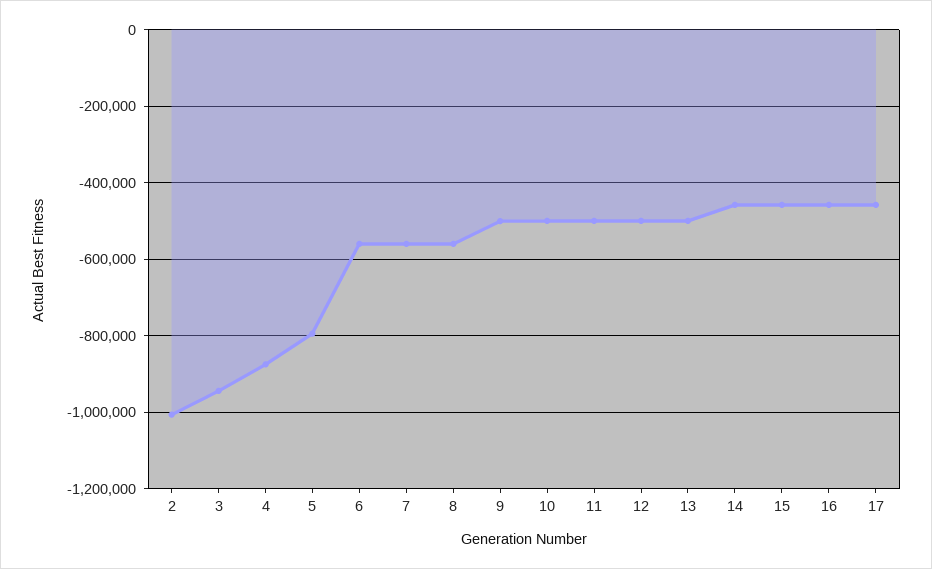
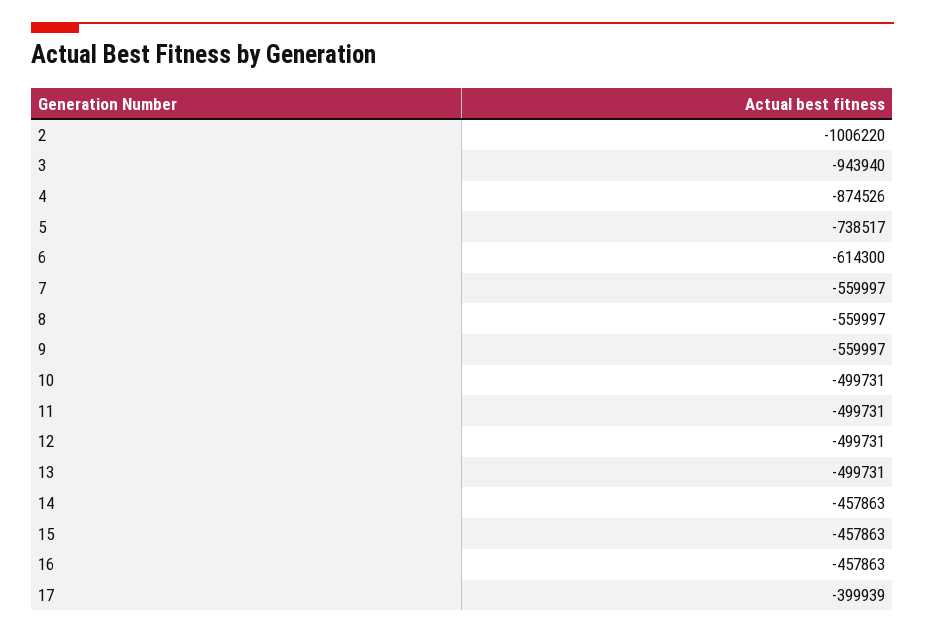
  {
    "2": -1006220,
    "3": -943940,
    "4": -874526,
-   "5": -800000,
+   "5": -738517,
-   "6": -560000,
+   "6": -614300,
    "7": -559997,
    "8": -559997,
-   "9": -500000,
+   "9": -559997,
    "10": -499731,
    "11": -499731,
    "12": -499731,
    "13": -499731,
    "14": -457863,
    "15": -457863,
    "16": -457863,
-   "17": -460000
+   "17": -399939
  }

